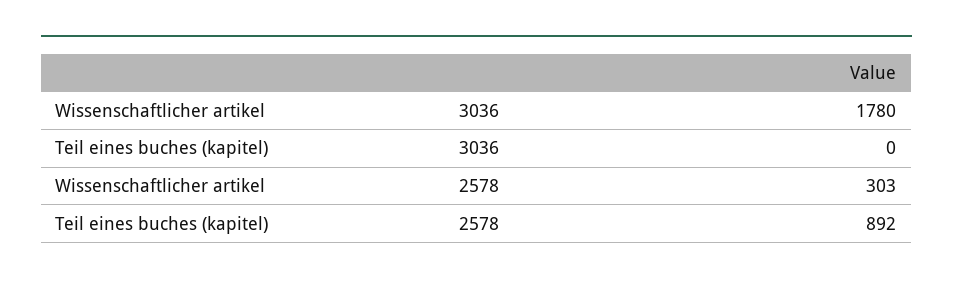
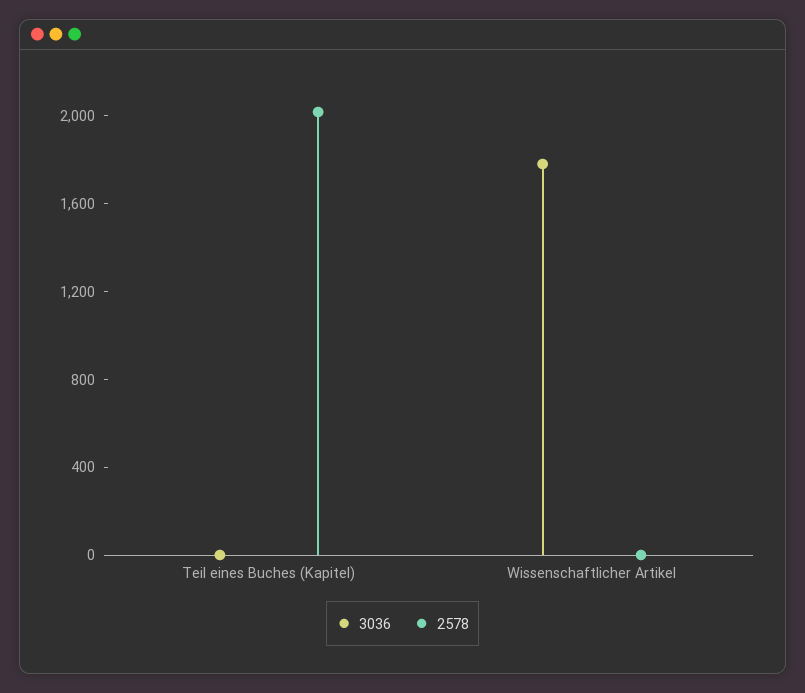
  {
    "3036": {
      "Wissenschaftlicher artikel": 1780,
      "Teil eines buches (kapitel)": 0
    },
    "2578": {
-     "Wissenschaftlicher artikel": 303,
+     "Wissenschaftlicher artikel": 0,
-     "Teil eines buches (kapitel)": 892
+     "Teil eines buches (kapitel)": 2000
    }
  }

